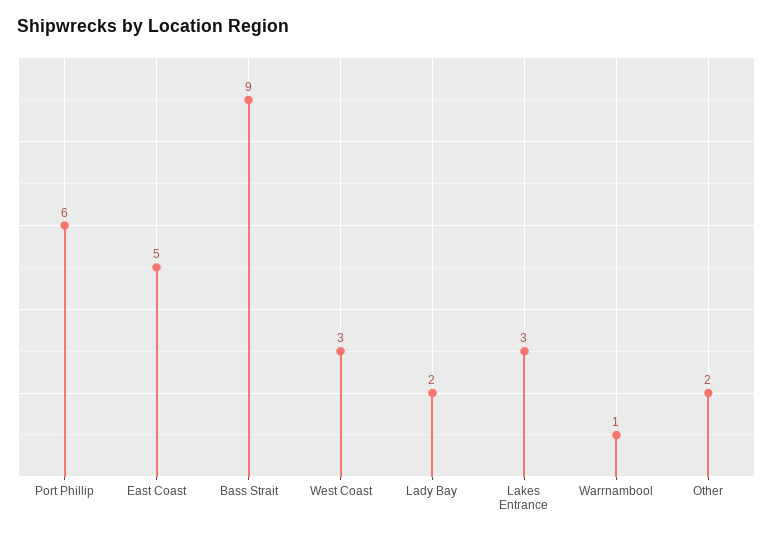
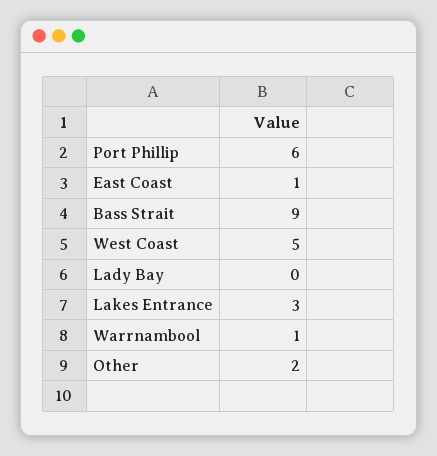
  {
    "Port Phillip": 6,
-   "East Coast": 5,
+   "East Coast": 1,
    "Bass Strait": 9,
-   "West Coast": 3,
+   "West Coast": 5,
-   "Lady Bay": 2,
+   "Lady Bay": 0,
    "Lakes Entrance": 3,
    "Warrnambool": 1,
    "Other": 2
  }

